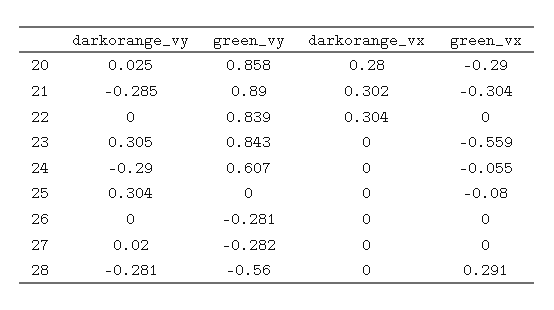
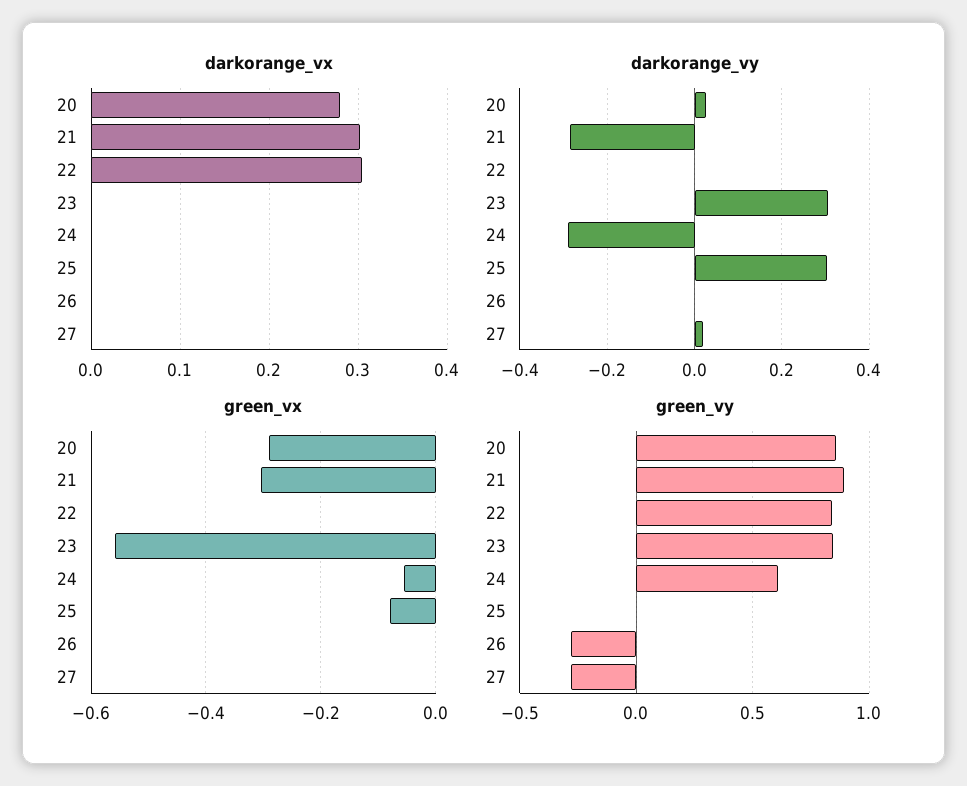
  {
    "darkorange_vy": {
      "20": 0.025,
      "21": -0.285,
      "22": 0,
      "23": 0.305,
      "24": -0.29,
      "25": 0.304,
      "26": 0,
-     "27": 0.02,
+     "27": 0.02
-     "28": -0.281
    },
    "green_vy": {
      "20": 0.858,
      "21": 0.89,
      "22": 0.839,
      "23": 0.843,
      "24": 0.607,
      "25": 0,
      "26": -0.281,
-     "27": -0.282,
+     "27": -0.282
-     "28": -0.56
    },
    "darkorange_vx": {
      "20": 0.28,
      "21": 0.302,
      "22": 0.304,
      "23": 0,
      "24": 0,
      "25": 0,
      "26": 0,
-     "27": 0,
+     "27": 0
-     "28": 0
    },
    "green_vx": {
      "20": -0.29,
      "21": -0.304,
      "22": 0,
      "23": -0.559,
      "24": -0.055,
      "25": -0.08,
      "26": 0,
-     "27": 0,
+     "27": 0
-     "28": 0.291
    }
  }

